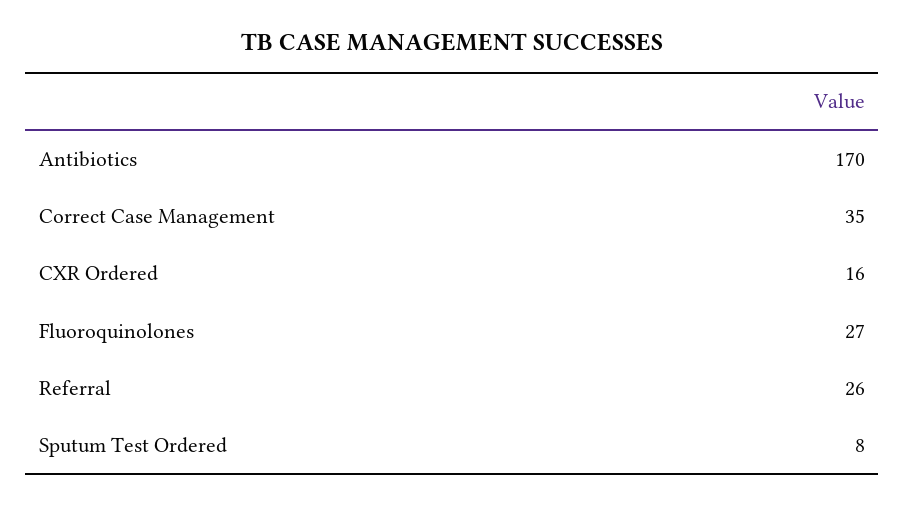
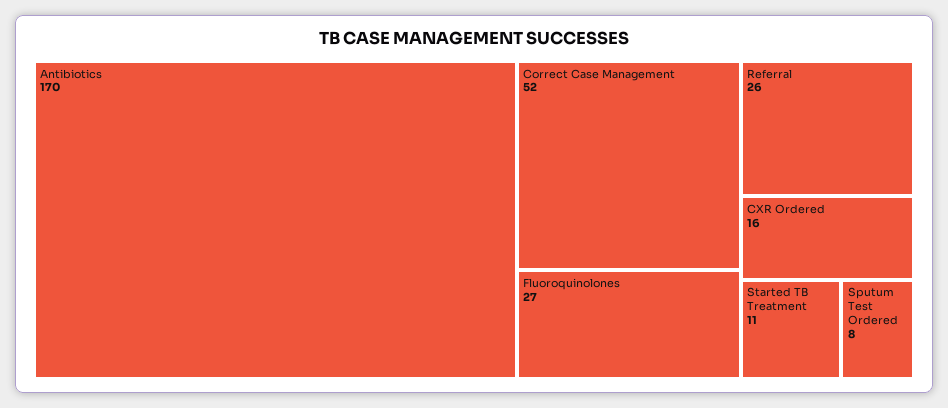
  {
    "Antibiotics": 170,
-   "Correct Case Management": 35,
+   "Correct Case Management": 52,
    "CXR Ordered": 16,
    "Fluoroquinolones": 27,
    "Referral": 26,
-   "Sputum Test Ordered": 8
+   "Sputum Test Ordered": 8,
+   "Started TB Treatment": 11
  }

